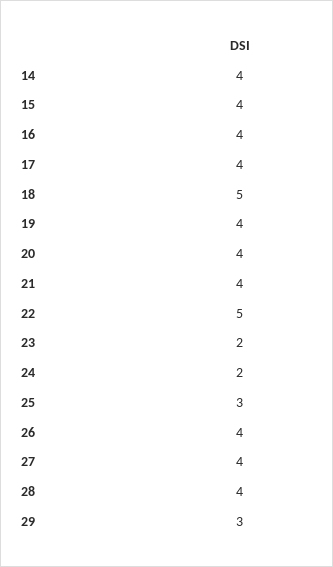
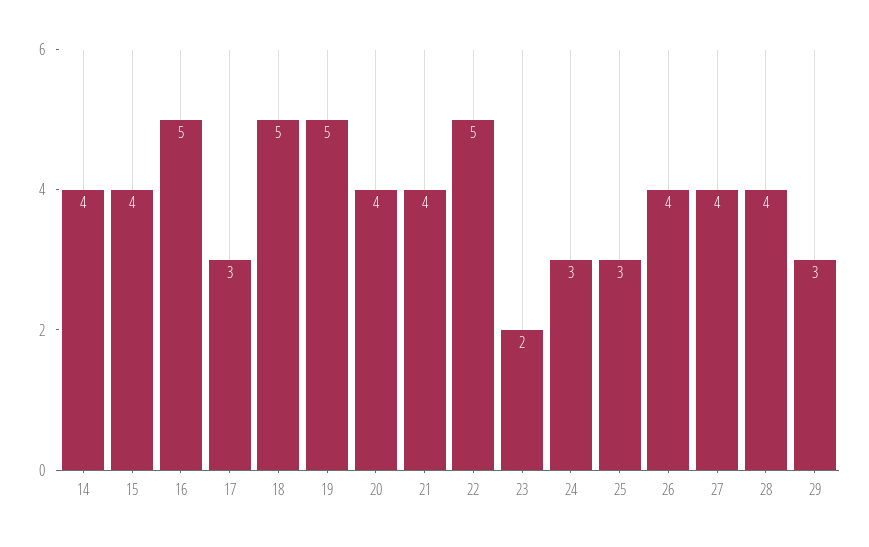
  {
    "14": 4,
    "15": 4,
-   "16": 4,
+   "16": 5,
-   "17": 4,
+   "17": 3,
    "18": 5,
-   "19": 4,
+   "19": 5,
    "20": 4,
    "21": 4,
    "22": 5,
    "23": 2,
-   "24": 2,
+   "24": 3,
    "25": 3,
    "26": 4,
    "27": 4,
    "28": 4,
    "29": 3
  }

